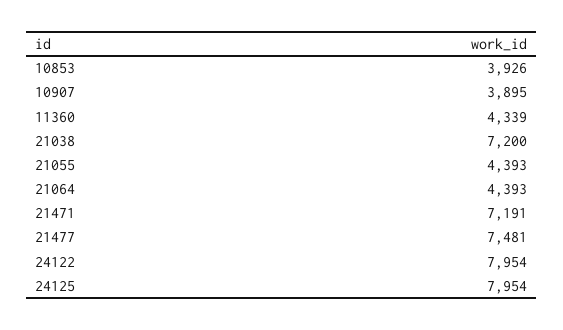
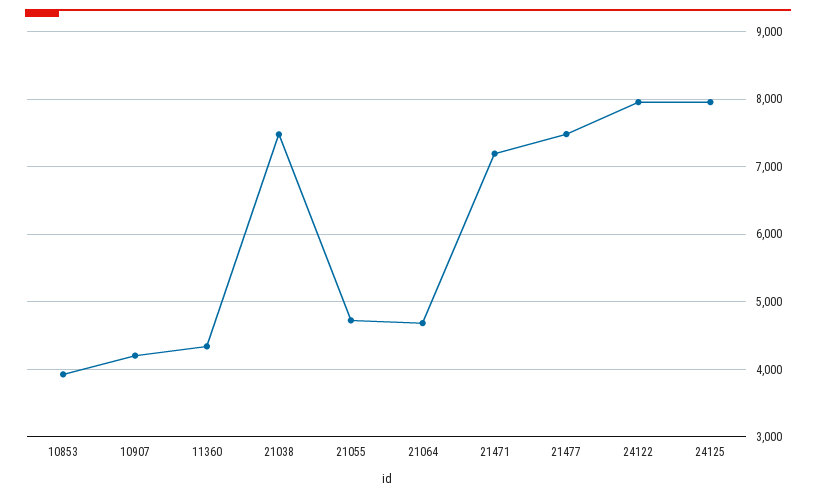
  {
    "10853": 3926,
-   "10907": 3895,
+   "10907": 4200,
    "11360": 4339,
-   "21038": 7200,
+   "21038": 7500,
-   "21055": 4393,
+   "21055": 4700,
-   "21064": 4393,
+   "21064": 4700,
    "21471": 7191,
    "21477": 7481,
    "24122": 7954,
    "24125": 7954
  }

